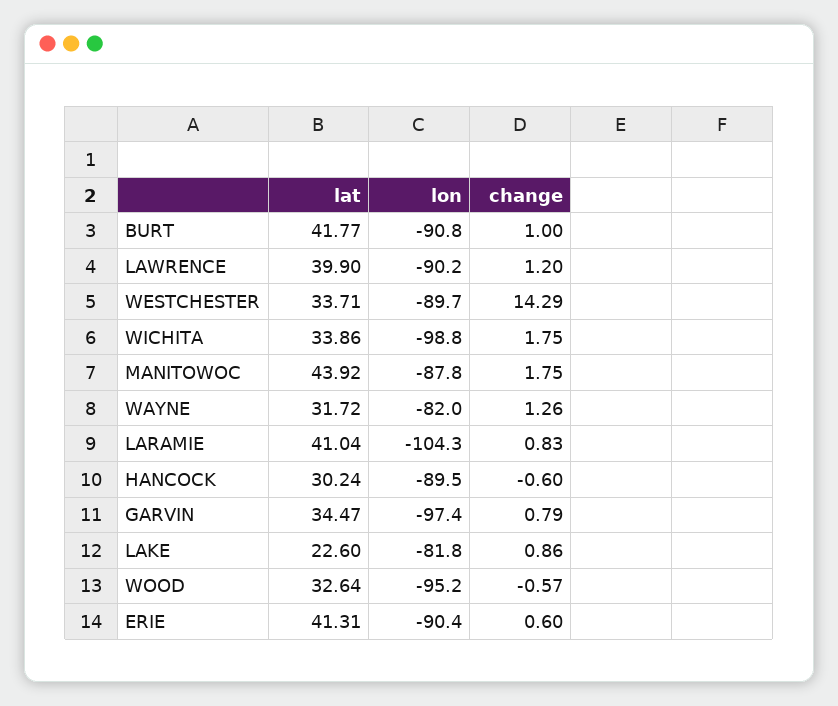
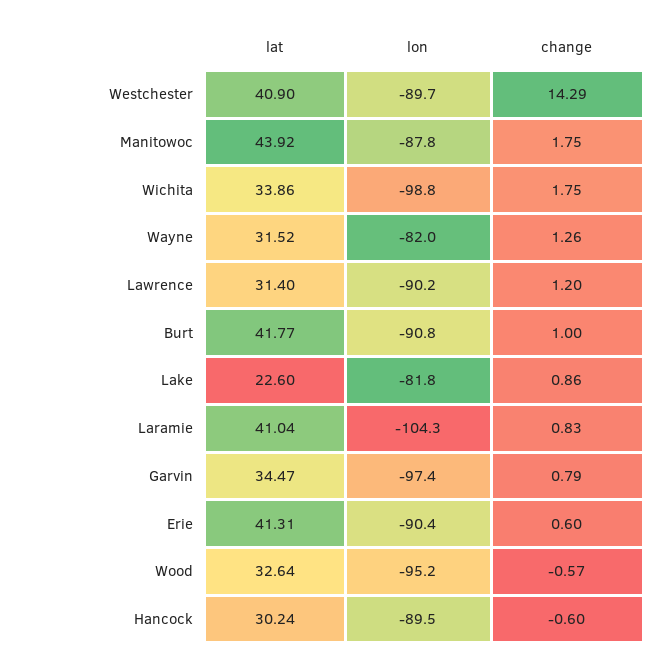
  {
    "lat": {
      "BURT": 41.77,
-     "LAWRENCE": 39.9,
+     "LAWRENCE": 31.4,
-     "WESTCHESTER": 33.71,
+     "WESTCHESTER": 40.9,
      "WICHITA": 33.86,
      "MANITOWOC": 43.92,
-     "WAYNE": 31.72,
+     "WAYNE": 31.52,
      "LARAMIE": 41.04,
      "HANCOCK": 30.24,
      "GARVIN": 34.47,
      "LAKE": 22.6,
      "WOOD": 32.64,
      "ERIE": 41.31
    },
    "lon": {
      "BURT": -90.8,
      "LAWRENCE": -90.2,
      "WESTCHESTER": -89.7,
      "WICHITA": -98.8,
      "MANITOWOC": -87.8,
      "WAYNE": -82,
      "LARAMIE": -104.3,
      "HANCOCK": -89.5,
      "GARVIN": -97.4,
      "LAKE": -81.8,
      "WOOD": -95.2,
      "ERIE": -90.4
    },
    "change": {
      "BURT": 1,
      "LAWRENCE": 1.2,
      "WESTCHESTER": 14.29,
      "WICHITA": 1.75,
      "MANITOWOC": 1.75,
      "WAYNE": 1.26,
      "LARAMIE": 0.83,
      "HANCOCK": -0.6,
      "GARVIN": 0.79,
      "LAKE": 0.86,
      "WOOD": -0.57,
      "ERIE": 0.6
    }
  }

